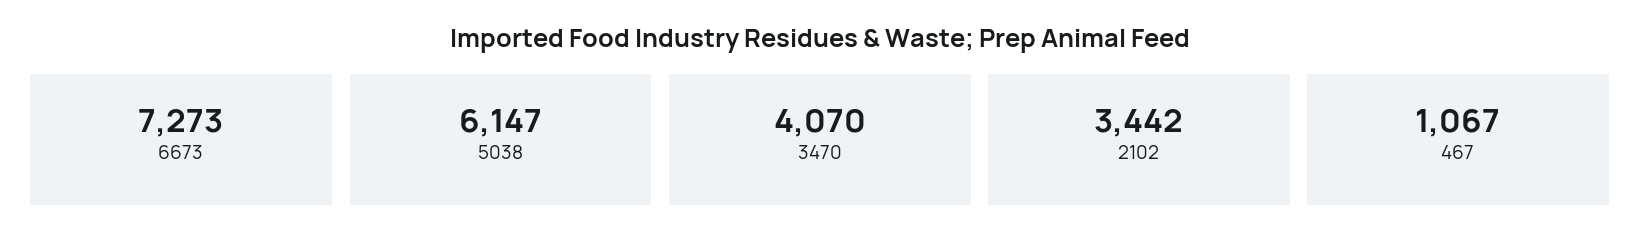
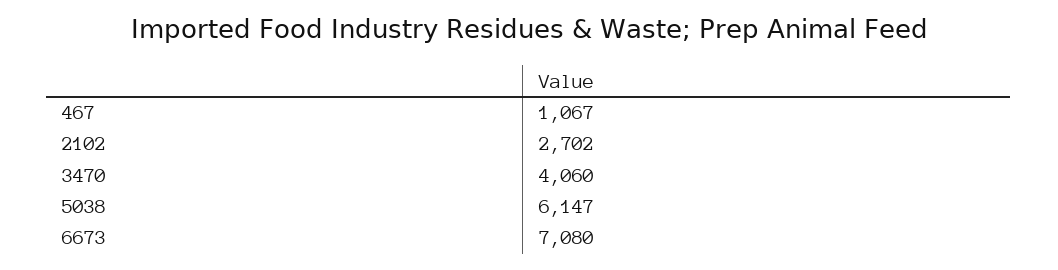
  {
-   "6673": 7273,
+   "6673": 7080,
    "5038": 6147,
-   "3470": 4070,
+   "3470": 4060,
-   "2102": 3442,
+   "2102": 2702,
    "467": 1067
  }

